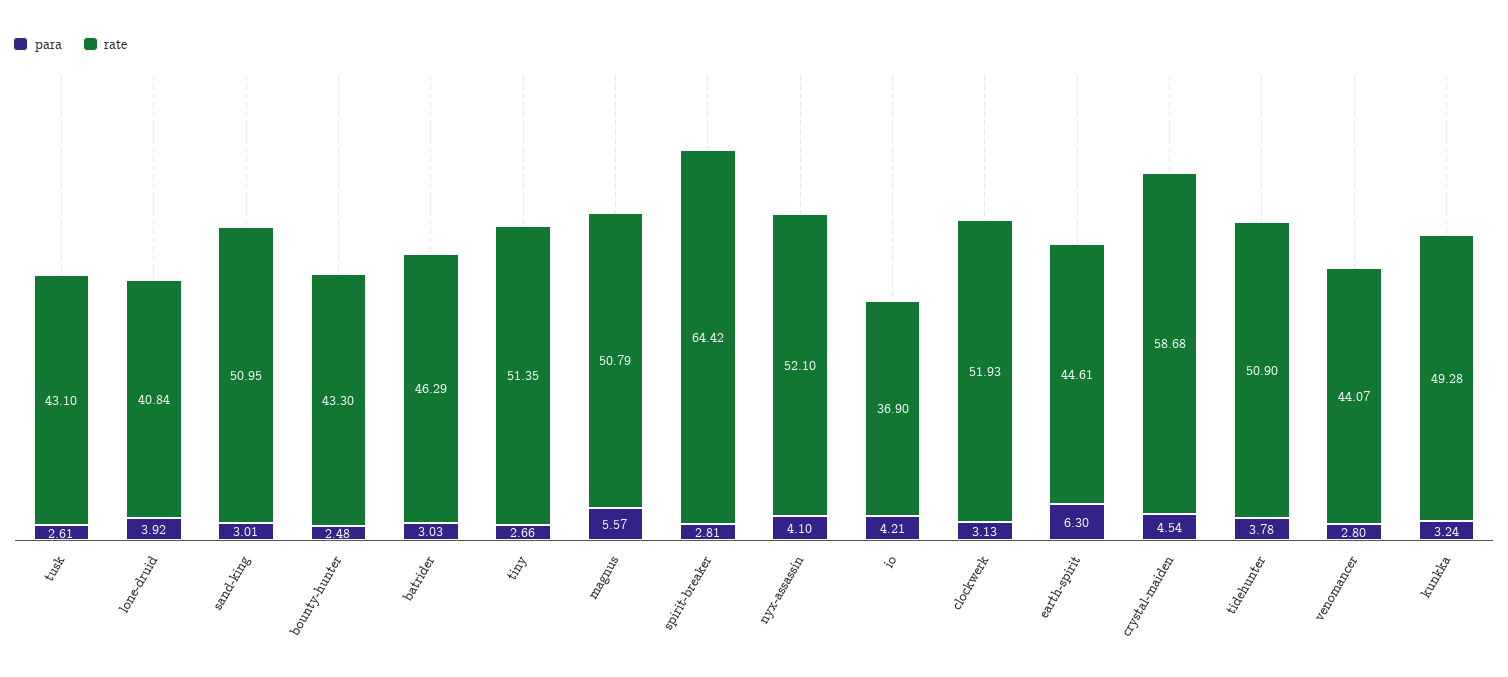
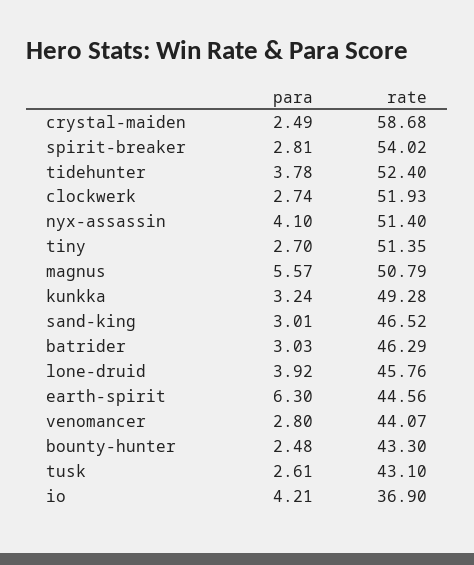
  {
    "para": {
      "tusk": 2.61,
      "lone-druid": 3.92,
      "sand-king": 3.01,
      "bounty-hunter": 2.48,
      "batrider": 3.03,
-     "tiny": 2.66,
+     "tiny": 2.7,
      "magnus": 5.57,
      "spirit-breaker": 2.81,
      "nyx-assassin": 4.1,
      "io": 4.21,
-     "clockwerk": 3.13,
+     "clockwerk": 2.74,
      "earth-spirit": 6.3,
-     "crystal-maiden": 4.54,
+     "crystal-maiden": 2.49,
      "tidehunter": 3.78,
      "venomancer": 2.8,
      "kunkka": 3.24
    },
    "rate": {
      "tusk": 43.1,
-     "lone-druid": 40.84,
+     "lone-druid": 45.76,
-     "sand-king": 50.95,
+     "sand-king": 46.52,
      "bounty-hunter": 43.3,
      "batrider": 46.29,
      "tiny": 51.35,
      "magnus": 50.79,
-     "spirit-breaker": 64.42,
+     "spirit-breaker": 54.02,
-     "nyx-assassin": 52.1,
+     "nyx-assassin": 51.4,
      "io": 36.9,
      "clockwerk": 51.93,
-     "earth-spirit": 44.61,
+     "earth-spirit": 44.56,
      "crystal-maiden": 58.68,
-     "tidehunter": 50.9,
+     "tidehunter": 52.4,
      "venomancer": 44.07,
      "kunkka": 49.28
    }
  }

